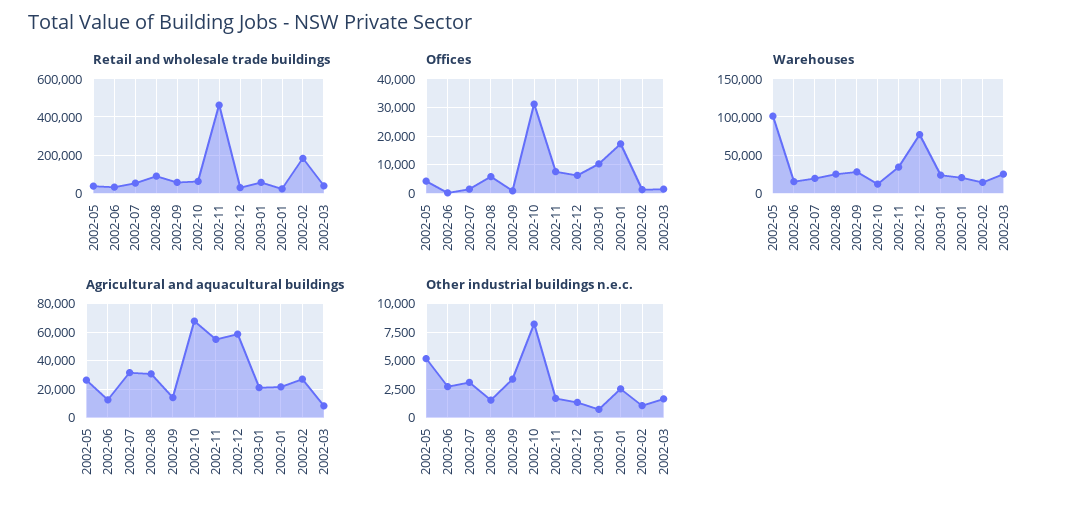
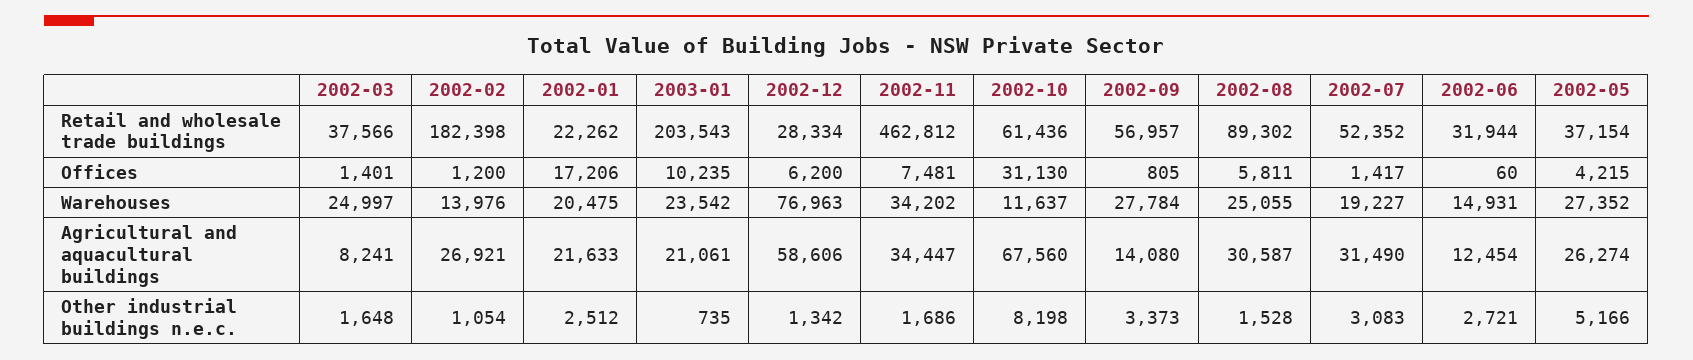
  {
    "Retail and wholesale trade buildings": {
      "2002-05": 37154,
      "2002-06": 31944,
      "2002-07": 52352,
      "2002-08": 89302,
      "2002-09": 56957,
      "2002-10": 61436,
      "2002-11": 462812,
      "2002-12": 28334,
-     "2003-01": 50000,
+     "2003-01": 203543,
      "2002-01": 22262,
      "2002-02": 182398,
      "2002-03": 37566
    },
    "Offices": {
      "2002-05": 4215,
      "2002-06": 60,
      "2002-07": 1417,
      "2002-08": 5811,
      "2002-09": 805,
      "2002-10": 31130,
      "2002-11": 7481,
      "2002-12": 6200,
      "2003-01": 10235,
      "2002-01": 17206,
      "2002-02": 1200,
      "2002-03": 1401
    },
    "Warehouses": {
-     "2002-05": 100000,
+     "2002-05": 27352,
      "2002-06": 14931,
      "2002-07": 19227,
      "2002-08": 25055,
      "2002-09": 27784,
      "2002-10": 11637,
      "2002-11": 34202,
      "2002-12": 76963,
      "2003-01": 23542,
      "2002-01": 20475,
      "2002-02": 13976,
      "2002-03": 24997
    },
    "Agricultural and aquacultural buildings": {
      "2002-05": 26274,
      "2002-06": 12454,
      "2002-07": 31490,
      "2002-08": 30587,
      "2002-09": 14080,
      "2002-10": 67560,
-     "2002-11": 55000,
+     "2002-11": 34447,
      "2002-12": 58606,
      "2003-01": 21061,
      "2002-01": 21633,
      "2002-02": 26921,
      "2002-03": 8241
    },
    "Other industrial buildings n.e.c.": {
      "2002-05": 5166,
      "2002-06": 2721,
      "2002-07": 3083,
      "2002-08": 1528,
      "2002-09": 3373,
      "2002-10": 8198,
      "2002-11": 1686,
      "2002-12": 1342,
      "2003-01": 735,
      "2002-01": 2512,
      "2002-02": 1054,
      "2002-03": 1648
    }
  }

